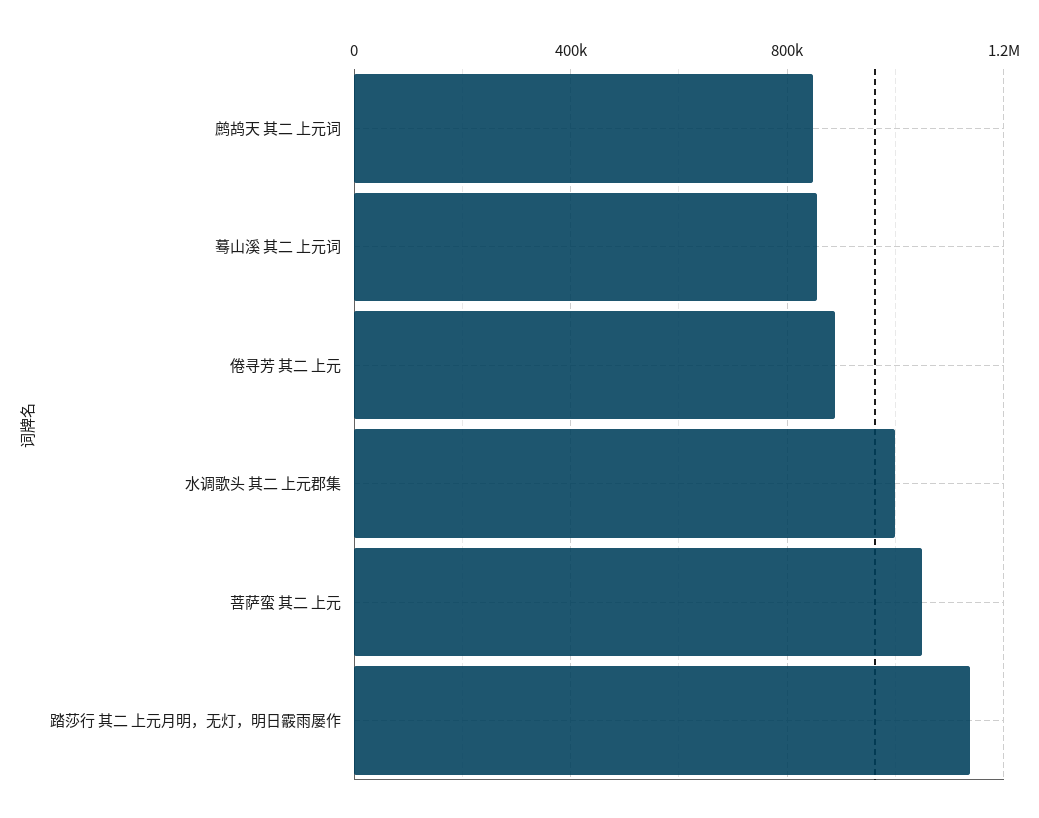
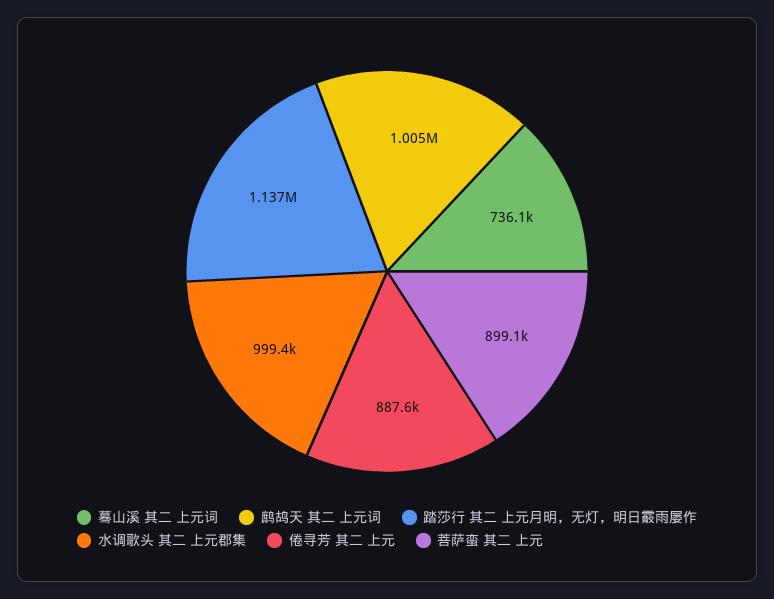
  {
-   "鹧鸪天 其二 上元词": 850000,
+   "鹧鸪天 其二 上元词": 1005000,
-   "蓦山溪 其二 上元词": 850000,
+   "蓦山溪 其二 上元词": 736100,
    "倦寻芳 其二 上元": 887600,
    "水调歌头 其二 上元郡集": 999400,
-   "菩萨蛮 其二 上元": 1050000,
+   "菩萨蛮 其二 上元": 899100,
    "踏莎行 其二 上元月明，无灯，明日霰雨屡作": 1137000
  }

